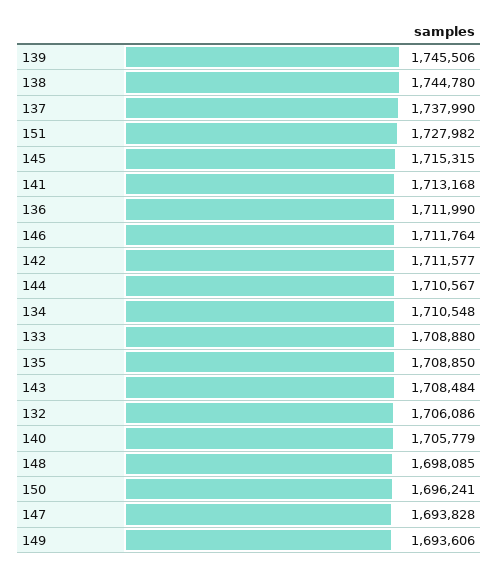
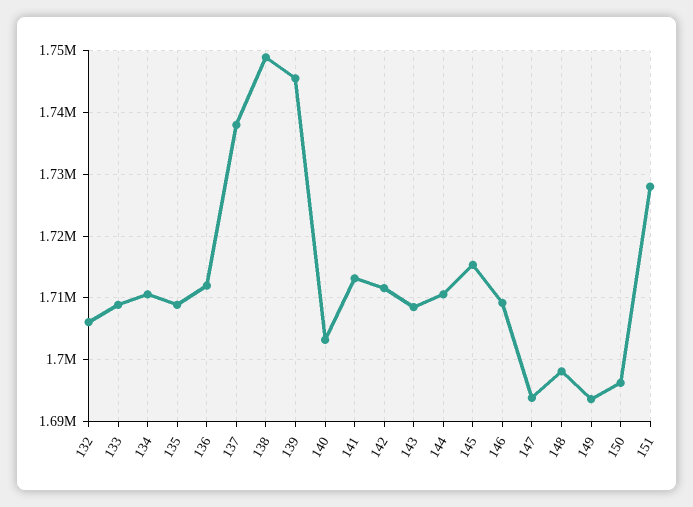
  {
    "139": 1745506,
-   "138": 1744780,
+   "138": 1749000,
    "137": 1737990,
    "151": 1727982,
    "145": 1715315,
    "141": 1713168,
    "136": 1711990,
-   "146": 1711764,
+   "146": 1709000,
    "142": 1711577,
    "144": 1710567,
    "134": 1710548,
    "133": 1708880,
    "135": 1708850,
    "143": 1708484,
    "132": 1706086,
-   "140": 1705779,
+   "140": 1703000,
    "148": 1698085,
    "150": 1696241,
    "147": 1693828,
    "149": 1693606
  }

